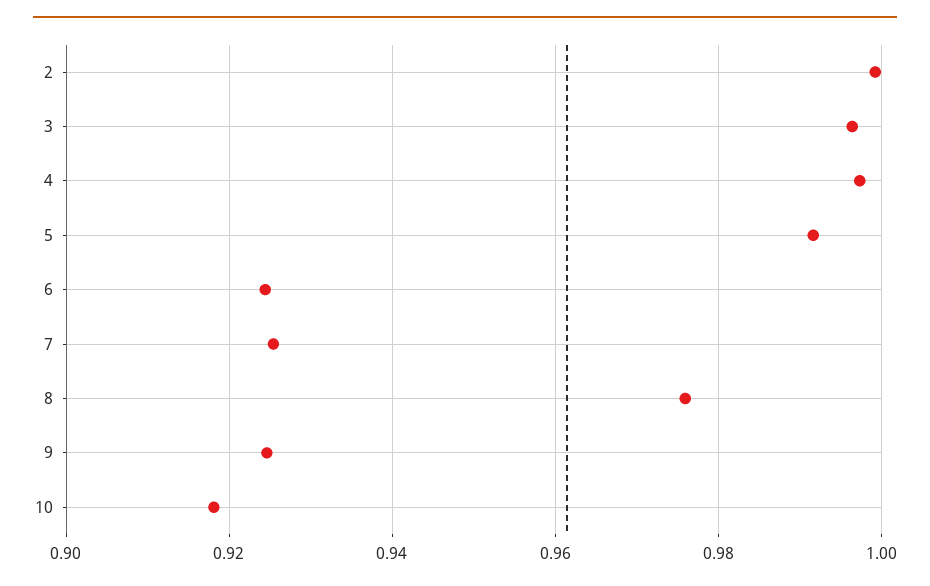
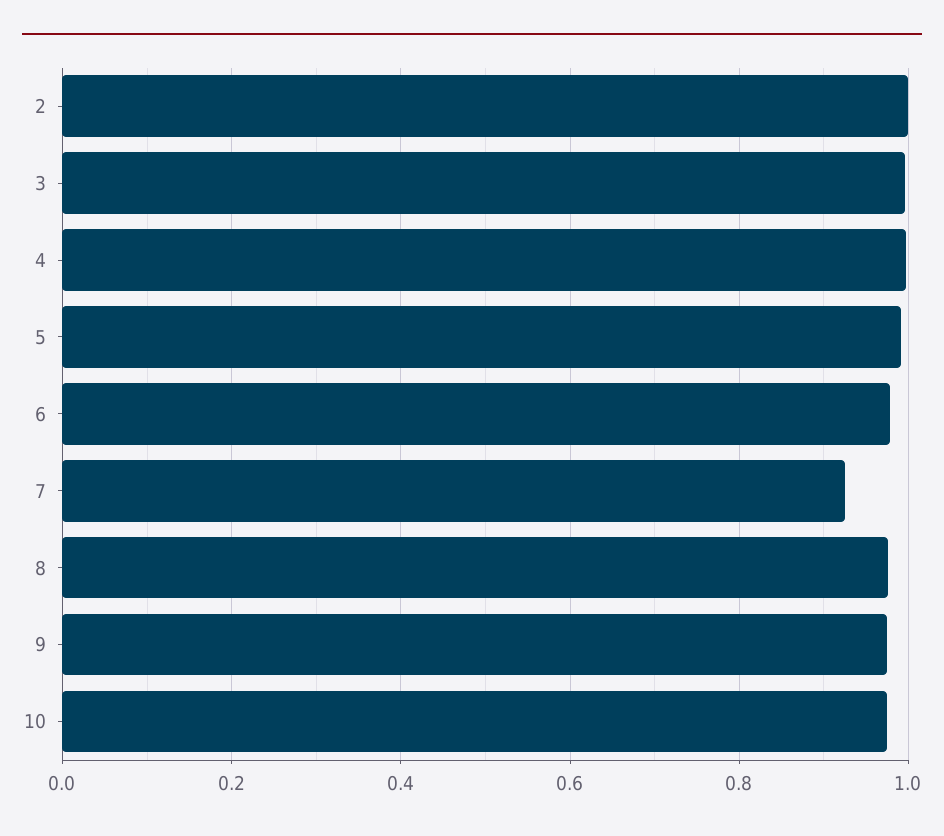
  {
    "2": 1,
    "3": 0.996,
    "4": 0.998,
    "5": 0.992,
-   "6": 0.924,
+   "6": 0.98,
    "7": 0.926,
    "8": 0.976,
-   "9": 0.924,
+   "9": 0.98,
-   "10": 0.918
+   "10": 0.98
  }

